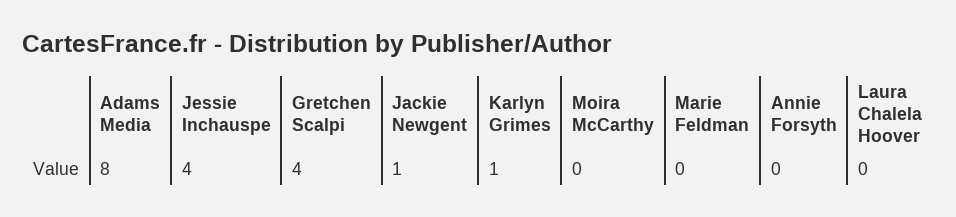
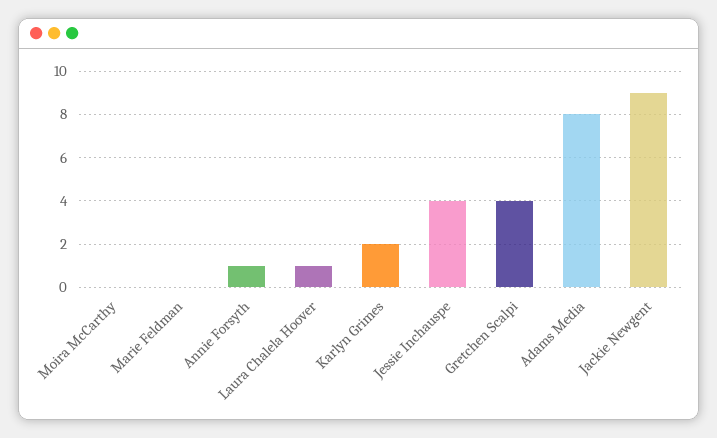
  {
    "Adams Media": 8,
    "Jessie Inchauspe": 4,
    "Gretchen Scalpi": 4,
-   "Jackie Newgent": 1,
+   "Jackie Newgent": 9,
-   "Karlyn Grimes": 1,
+   "Karlyn Grimes": 2,
    "Moira McCarthy": 0,
    "Marie Feldman": 0,
-   "Annie Forsyth": 0,
+   "Annie Forsyth": 1,
-   "Laura Chalela Hoover": 0
+   "Laura Chalela Hoover": 1
  }

